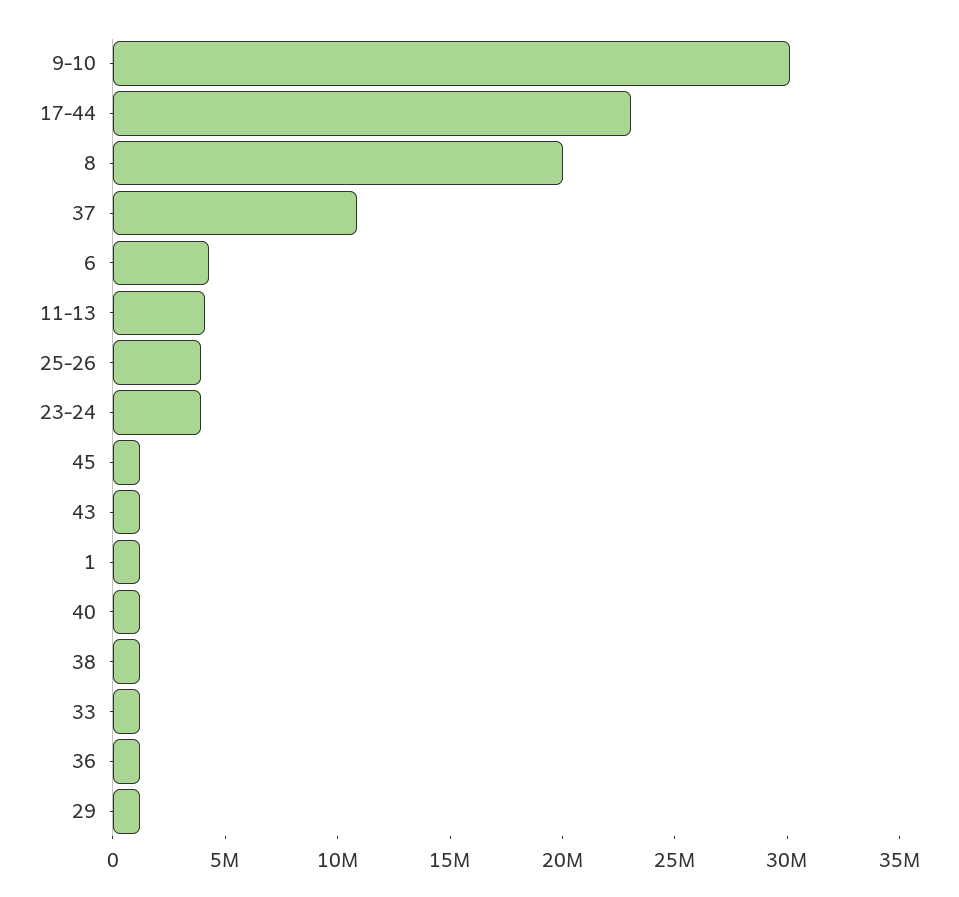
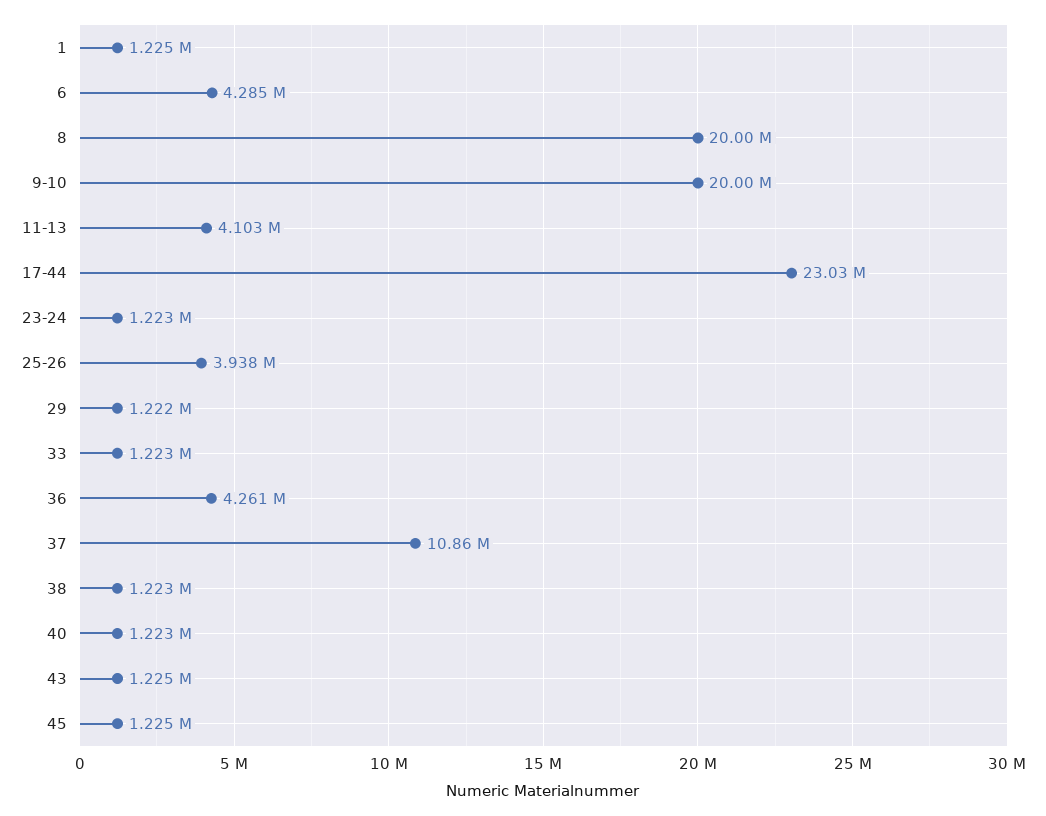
  {
-   "9-10": 30000000,
+   "9-10": 20000000,
    "17-44": 23030000,
    "8": 20000000,
    "37": 10860000,
    "6": 4285000,
    "11-13": 4103000,
    "25-26": 3938000,
-   "23-24": 4000000,
+   "23-24": 1223000,
    "45": 1225000,
    "43": 1225000,
    "1": 1225000,
    "40": 1223000,
    "38": 1223000,
    "33": 1223000,
-   "36": 1000000,
+   "36": 4261000,
    "29": 1222000
  }

